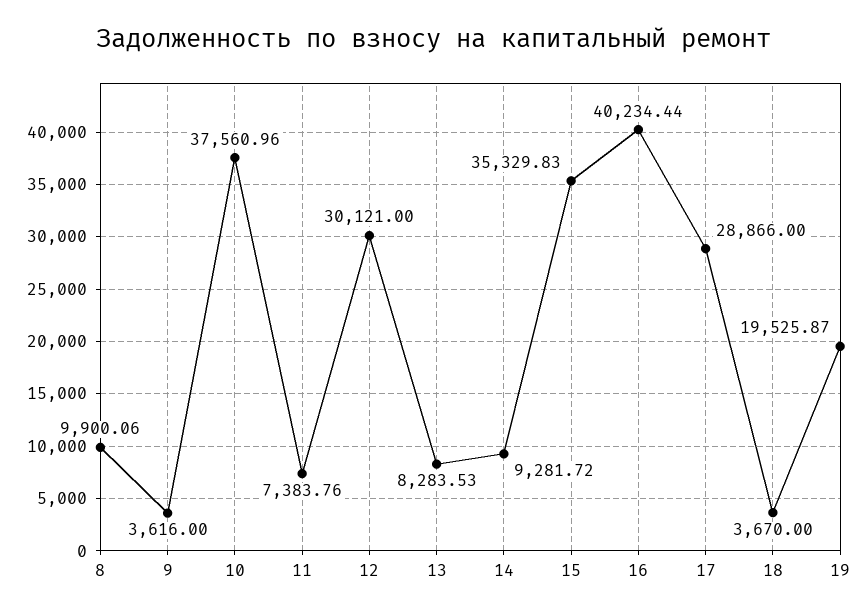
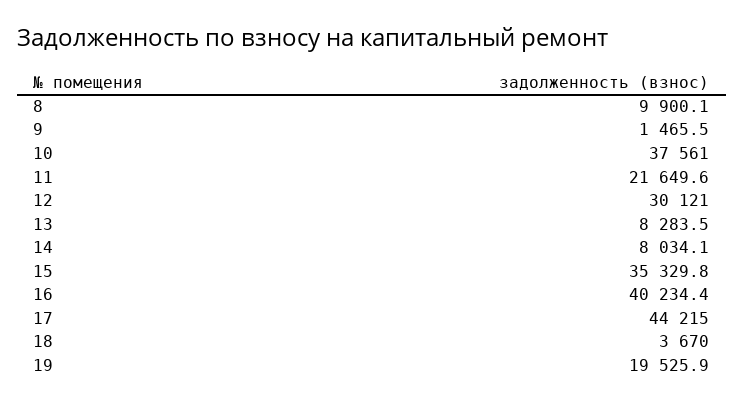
  {
    "8": 9900.06,
-   "9": 3616,
+   "9": 1465.5,
    "10": 37560.96,
-   "11": 7383.76,
+   "11": 21649.6,
    "12": 30121,
    "13": 8283.53,
-   "14": 9281.72,
+   "14": 8034.1,
    "15": 35329.83,
    "16": 40234.44,
-   "17": 28866,
+   "17": 44215,
    "18": 3670,
    "19": 19525.87
  }

